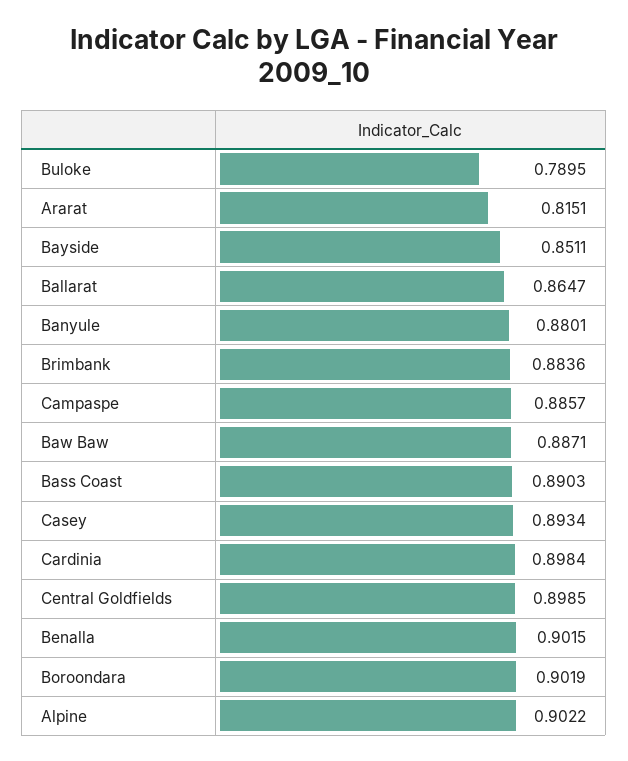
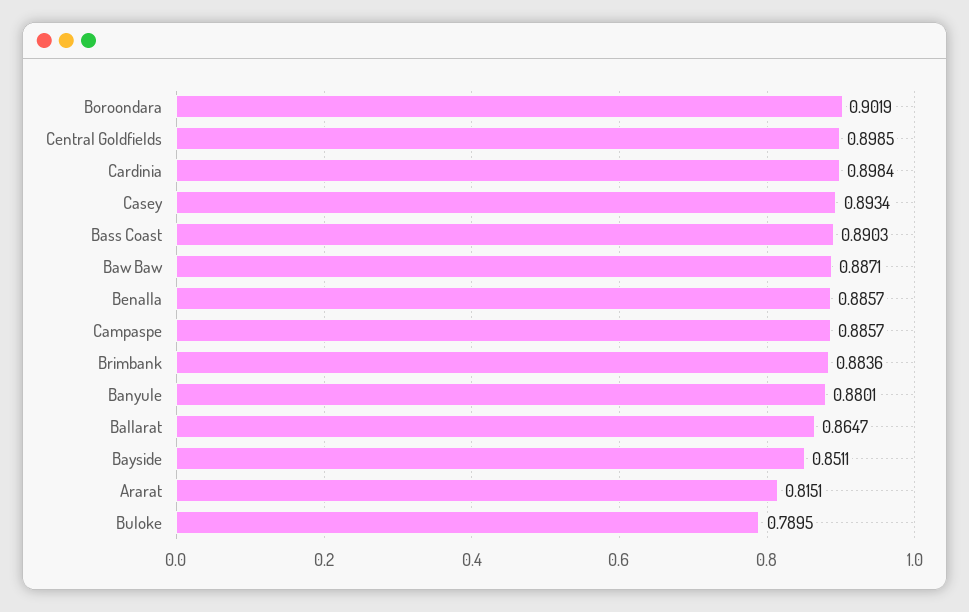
  {
    "Buloke": 0.7895,
    "Ararat": 0.8151,
    "Bayside": 0.8511,
    "Ballarat": 0.8647,
    "Banyule": 0.8801,
    "Brimbank": 0.8836,
    "Campaspe": 0.8857,
    "Baw Baw": 0.8871,
    "Bass Coast": 0.8903,
    "Casey": 0.8934,
    "Cardinia": 0.8984,
    "Central Goldfields": 0.8985,
-   "Benalla": 0.9015,
+   "Benalla": 0.8857,
-   "Boroondara": 0.9019,
+   "Boroondara": 0.9019
-   "Alpine": 0.9022
  }

